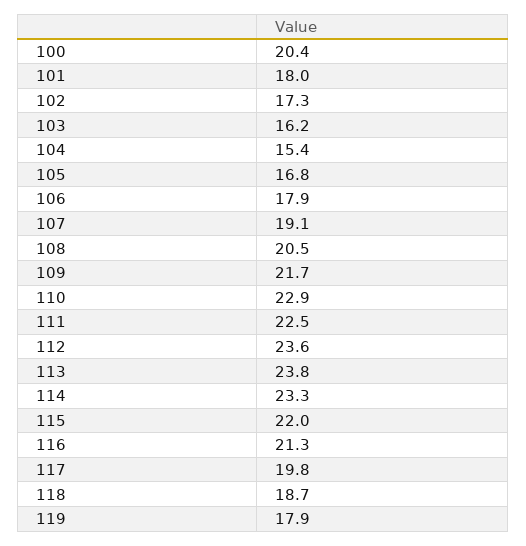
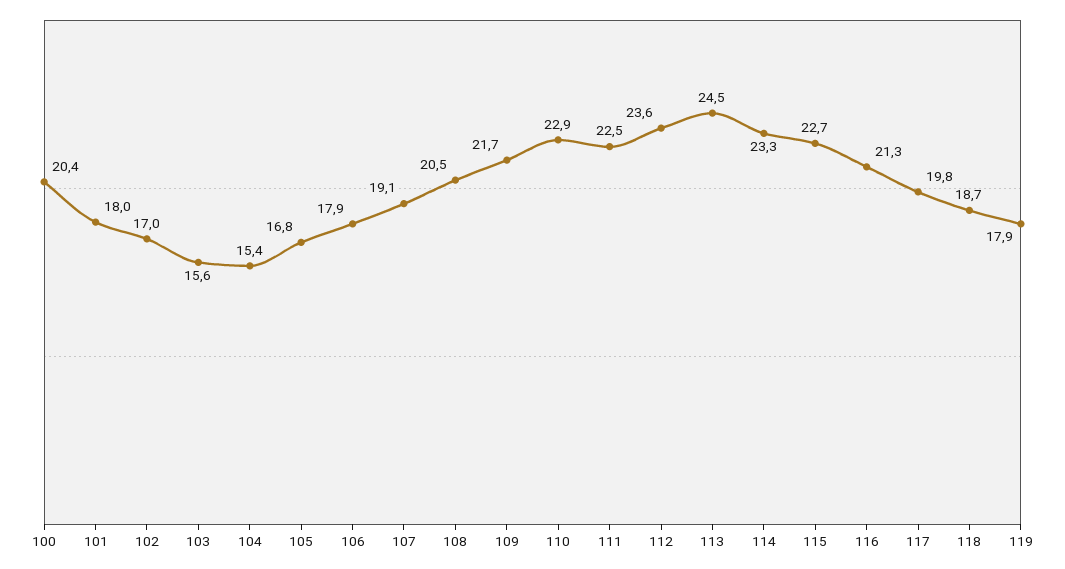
  {
    "100": 20.4,
    "101": 18,
-   "102": 17.3,
+   "102": 17,
-   "103": 16.2,
+   "103": 15.6,
    "104": 15.4,
    "105": 16.8,
    "106": 17.9,
    "107": 19.1,
    "108": 20.5,
    "109": 21.7,
    "110": 22.9,
    "111": 22.5,
    "112": 23.6,
-   "113": 23.8,
+   "113": 24.5,
    "114": 23.3,
-   "115": 22,
+   "115": 22.7,
    "116": 21.3,
    "117": 19.8,
    "118": 18.7,
    "119": 17.9
  }

